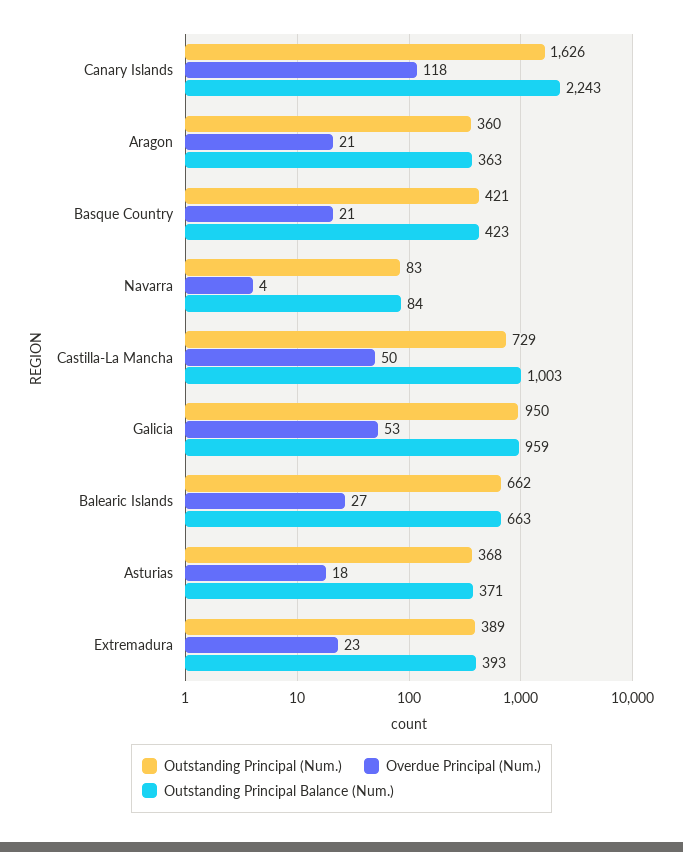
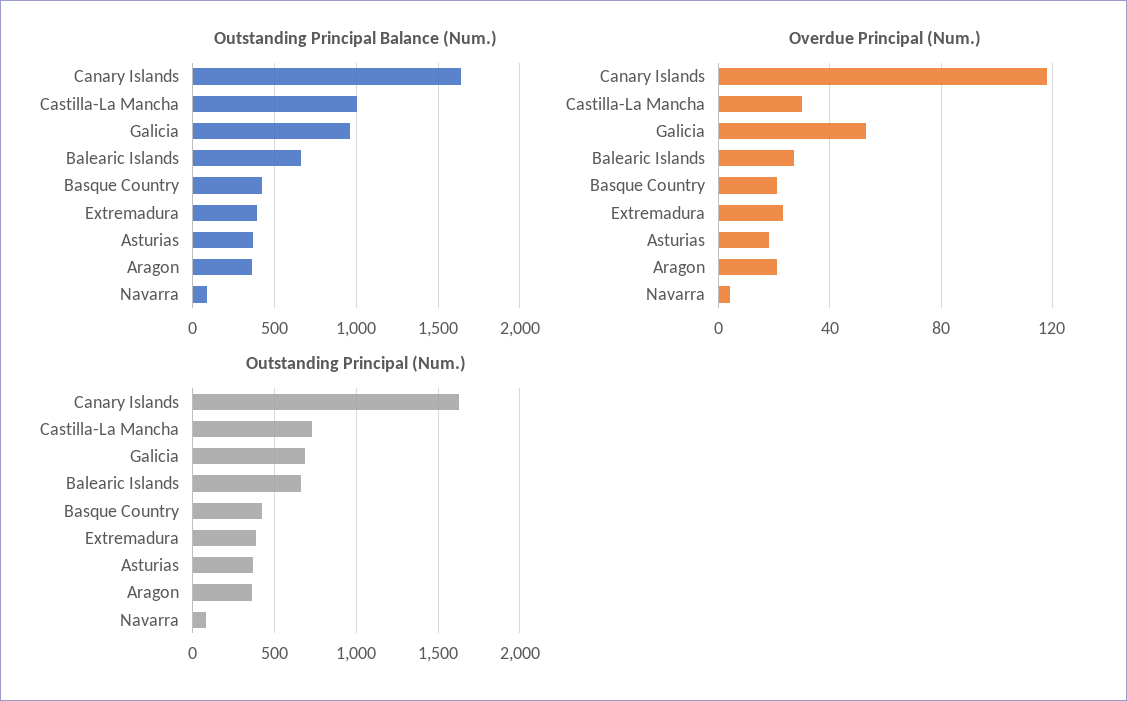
  {
    "Outstanding Principal (Num.)": {
      "Canary Islands": 1626,
      "Aragon": 360,
      "Basque Country": 421,
      "Navarra": 83,
      "Castilla-La Mancha": 729,
-     "Galicia": 950,
+     "Galicia": 700,
      "Balearic Islands": 662,
      "Asturias": 368,
      "Extremadura": 389
    },
    "Overdue Principal (Num.)": {
      "Canary Islands": 118,
      "Aragon": 21,
      "Basque Country": 21,
      "Navarra": 4,
-     "Castilla-La Mancha": 50,
+     "Castilla-La Mancha": 30,
      "Galicia": 53,
      "Balearic Islands": 27,
      "Asturias": 18,
      "Extremadura": 23
    },
    "Outstanding Principal Balance (Num.)": {
-     "Canary Islands": 2243,
+     "Canary Islands": 1650,
      "Aragon": 363,
      "Basque Country": 423,
      "Navarra": 84,
      "Castilla-La Mancha": 1003,
      "Galicia": 959,
      "Balearic Islands": 663,
      "Asturias": 371,
      "Extremadura": 393
    }
  }

